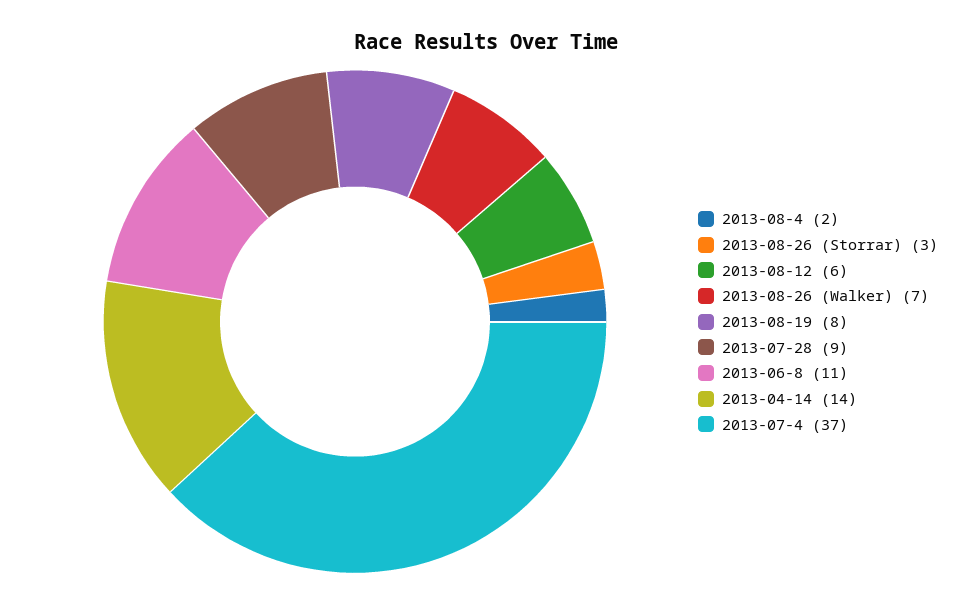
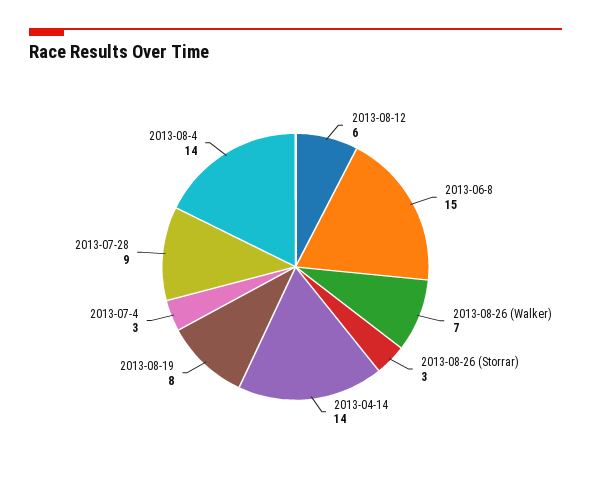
  {
-   "2013-08-4": 2,
+   "2013-08-4": 14,
    "2013-08-26 (Storrar)": 3,
    "2013-08-12": 6,
    "2013-08-26 (Walker)": 7,
    "2013-08-19": 8,
    "2013-07-28": 9,
-   "2013-06-8": 11,
+   "2013-06-8": 15,
    "2013-04-14": 14,
-   "2013-07-4": 37
+   "2013-07-4": 3
  }

